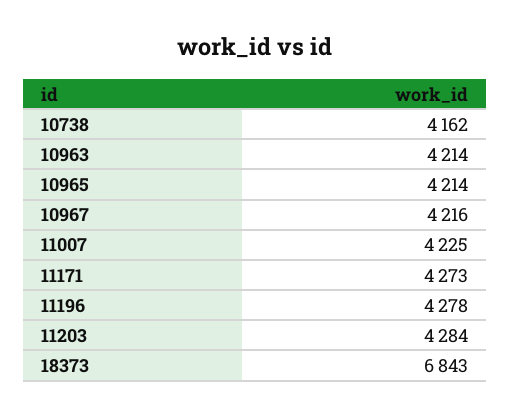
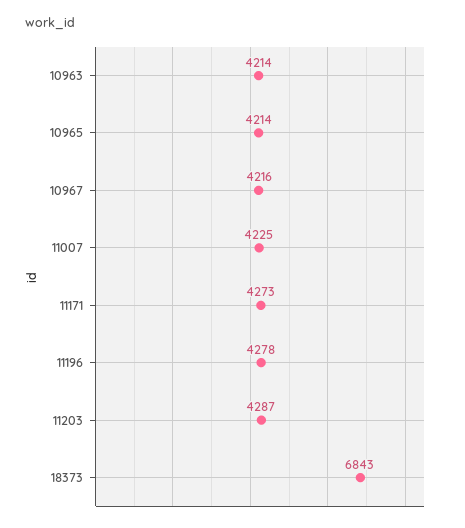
  {
-   "10738": 4162,
    "10963": 4214,
    "10965": 4214,
    "10967": 4216,
    "11007": 4225,
    "11171": 4273,
    "11196": 4278,
-   "11203": 4284,
+   "11203": 4287,
    "18373": 6843
  }

